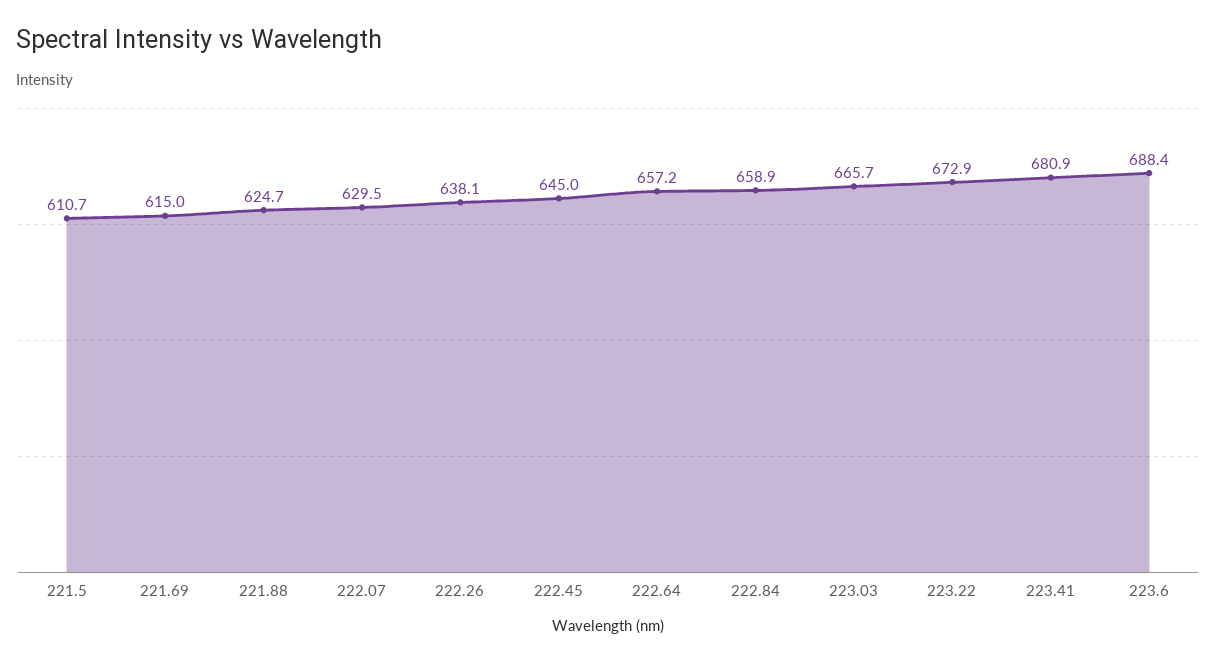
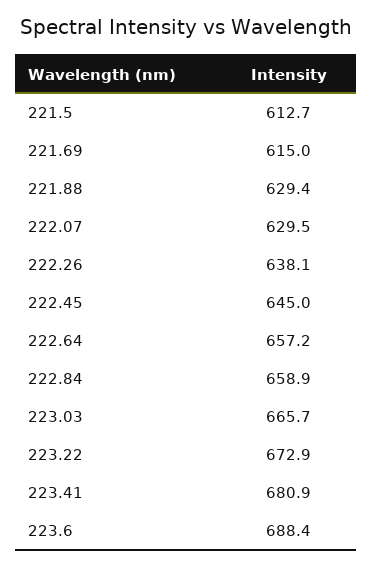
  {
-   "221.5": 610.7,
+   "221.5": 612.7,
    "221.69": 615,
-   "221.88": 624.7,
+   "221.88": 629.4,
    "222.07": 629.5,
    "222.26": 638.1,
    "222.45": 645,
    "222.64": 657.2,
    "222.84": 658.9,
    "223.03": 665.7,
    "223.22": 672.9,
    "223.41": 680.9,
    "223.6": 688.4
  }

